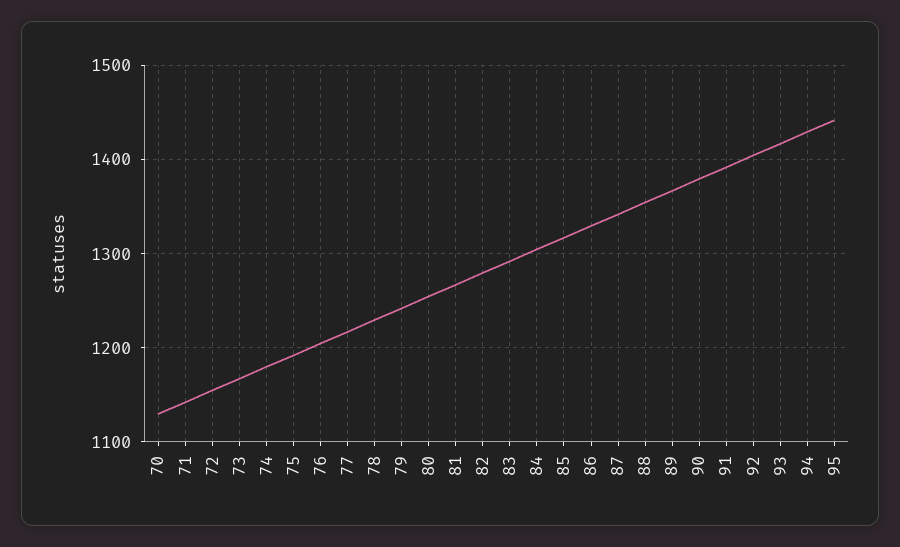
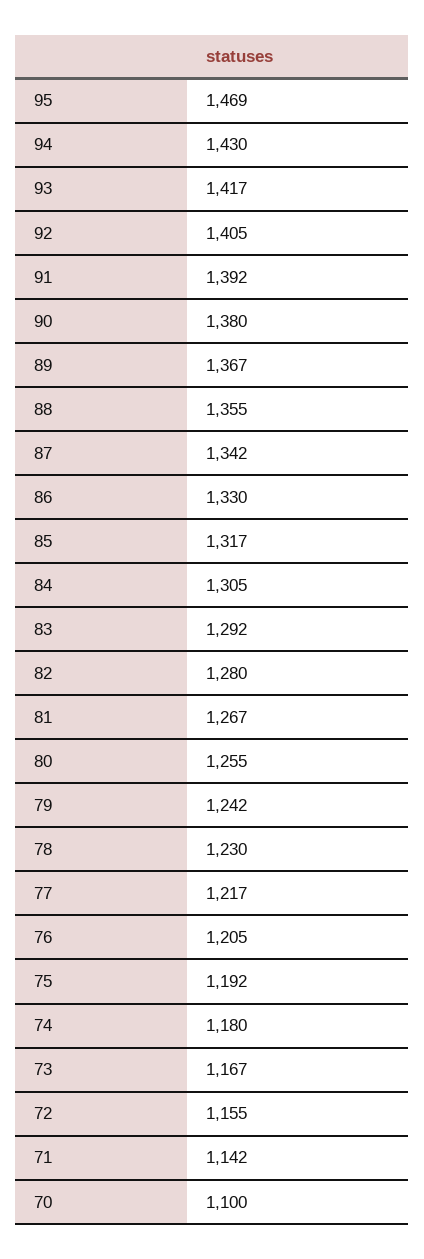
  {
-   "70": 1130,
+   "70": 1100,
    "71": 1142,
    "72": 1155,
    "73": 1167,
    "74": 1180,
    "75": 1192,
    "76": 1205,
    "77": 1217,
    "78": 1230,
    "79": 1242,
    "80": 1255,
    "81": 1267,
    "82": 1280,
    "83": 1292,
    "84": 1305,
    "85": 1317,
    "86": 1330,
    "87": 1342,
    "88": 1355,
    "89": 1367,
    "90": 1380,
    "91": 1392,
    "92": 1405,
    "93": 1417,
    "94": 1430,
-   "95": 1440
+   "95": 1469
  }

